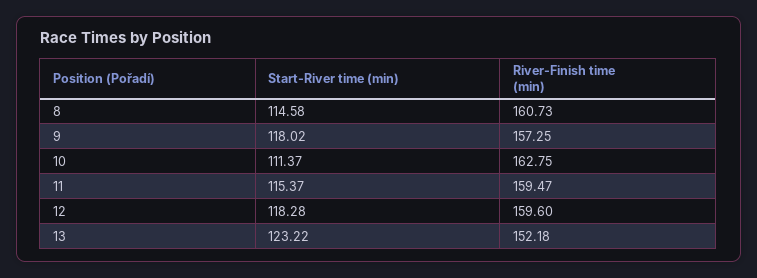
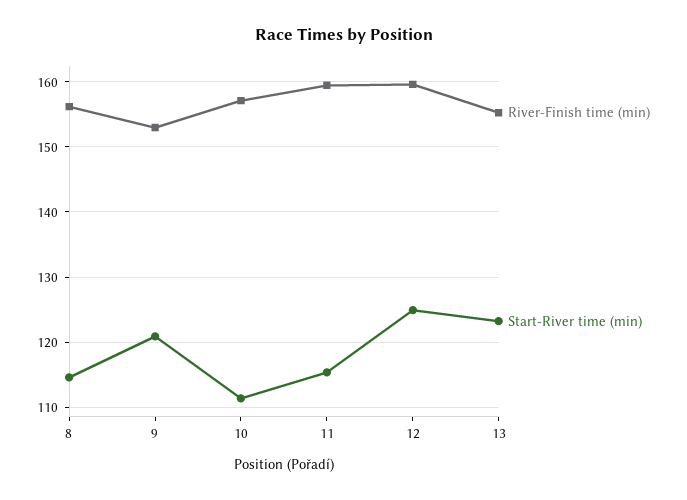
  {
    "Start-River time (min)": {
      "8": 114.58,
-     "9": 118.02,
+     "9": 121,
      "10": 111.37,
      "11": 115.37,
-     "12": 118.28,
+     "12": 125,
      "13": 123.22
    },
    "River-Finish time (min)": {
-     "8": 160.73,
+     "8": 156,
-     "9": 157.25,
+     "9": 153,
-     "10": 162.75,
+     "10": 157,
      "11": 159.47,
      "12": 159.6,
-     "13": 152.18
+     "13": 155
    }
  }

